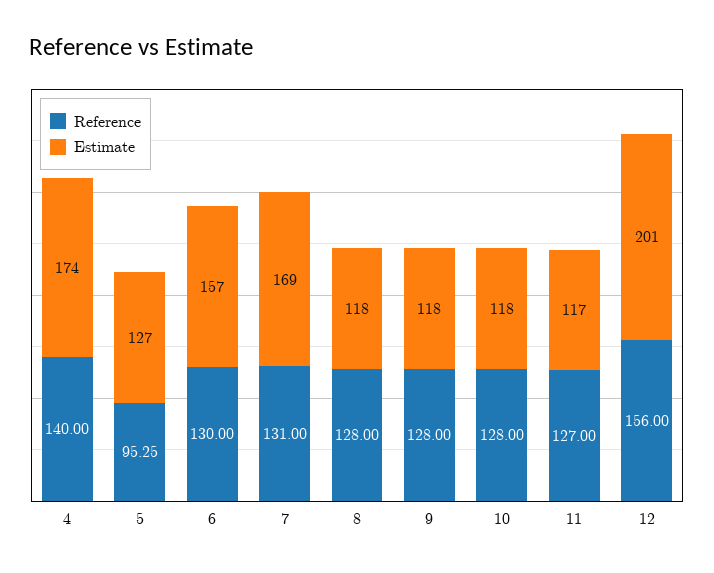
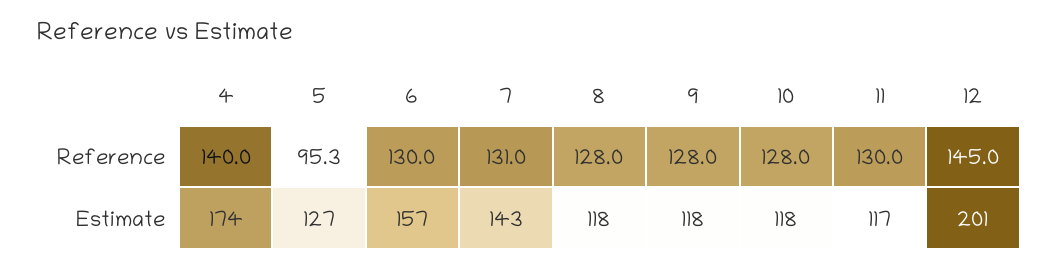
  {
    "Reference": {
      "4": 140,
      "5": 95.25,
      "6": 130,
      "7": 131,
      "8": 128,
      "9": 128,
      "10": 128,
-     "11": 127,
+     "11": 130,
-     "12": 156
+     "12": 145
    },
    "Estimate": {
      "4": 174,
      "5": 127,
      "6": 157,
-     "7": 169,
+     "7": 143,
      "8": 118,
      "9": 118,
      "10": 118,
      "11": 117,
      "12": 201
    }
  }

